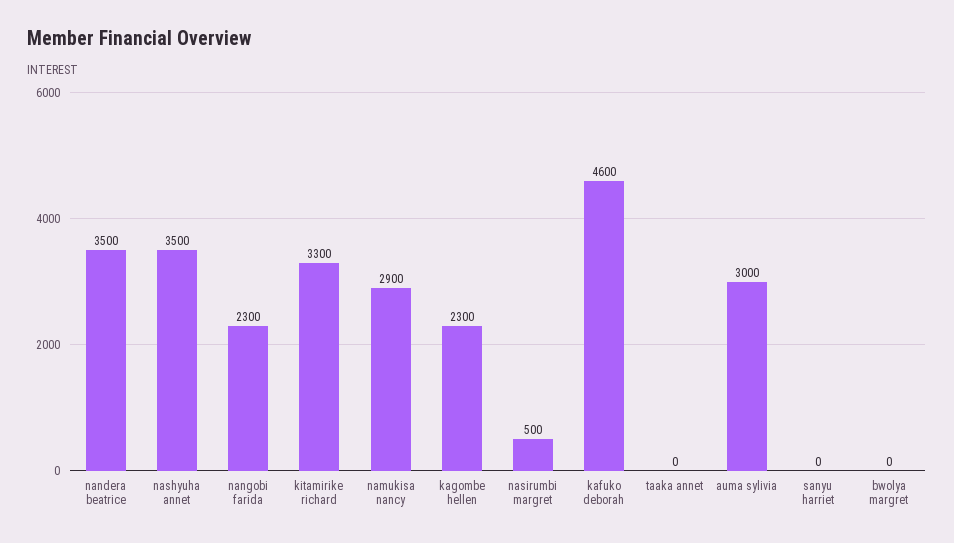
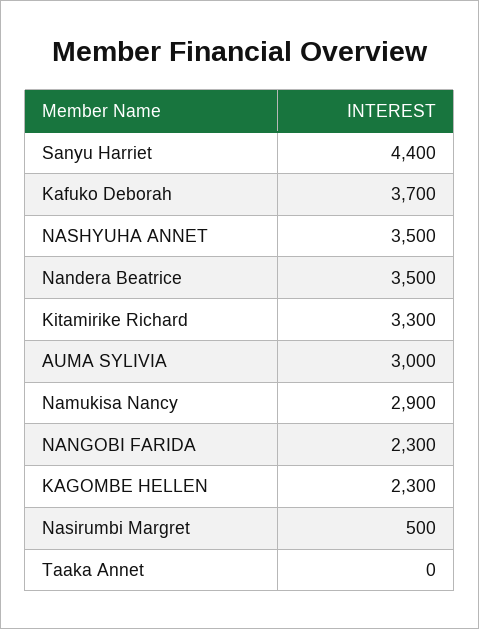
  {
    "nandera beatrice": 3500,
    "nashyuha annet": 3500,
    "nangobi farida": 2300,
    "kitamirike richard": 3300,
    "namukisa nancy": 2900,
    "kagombe hellen": 2300,
    "nasirumbi margret": 500,
-   "kafuko deborah": 4600,
+   "kafuko deborah": 3700,
    "taaka annet": 0,
    "auma sylivia": 3000,
-   "sanyu harriet": 0,
+   "sanyu harriet": 4400
-   "bwolya margret": 0
  }

